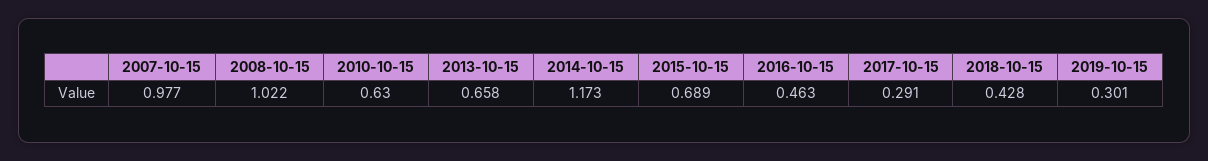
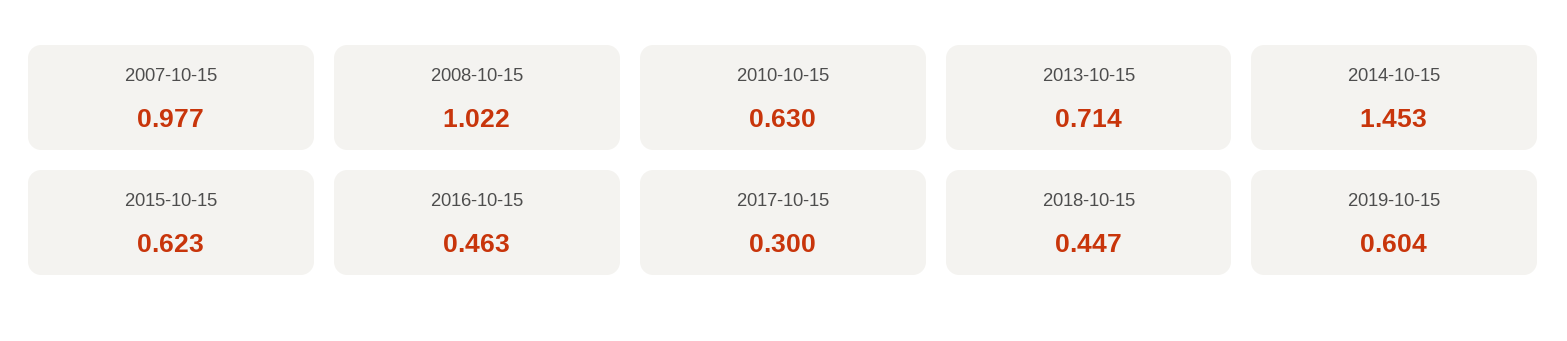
  {
    "2007-10-15": 0.977,
    "2008-10-15": 1.022,
    "2010-10-15": 0.63,
-   "2013-10-15": 0.658,
+   "2013-10-15": 0.714,
-   "2014-10-15": 1.173,
+   "2014-10-15": 1.453,
-   "2015-10-15": 0.689,
+   "2015-10-15": 0.623,
    "2016-10-15": 0.463,
-   "2017-10-15": 0.291,
+   "2017-10-15": 0.3,
-   "2018-10-15": 0.428,
+   "2018-10-15": 0.447,
-   "2019-10-15": 0.301
+   "2019-10-15": 0.604
  }

